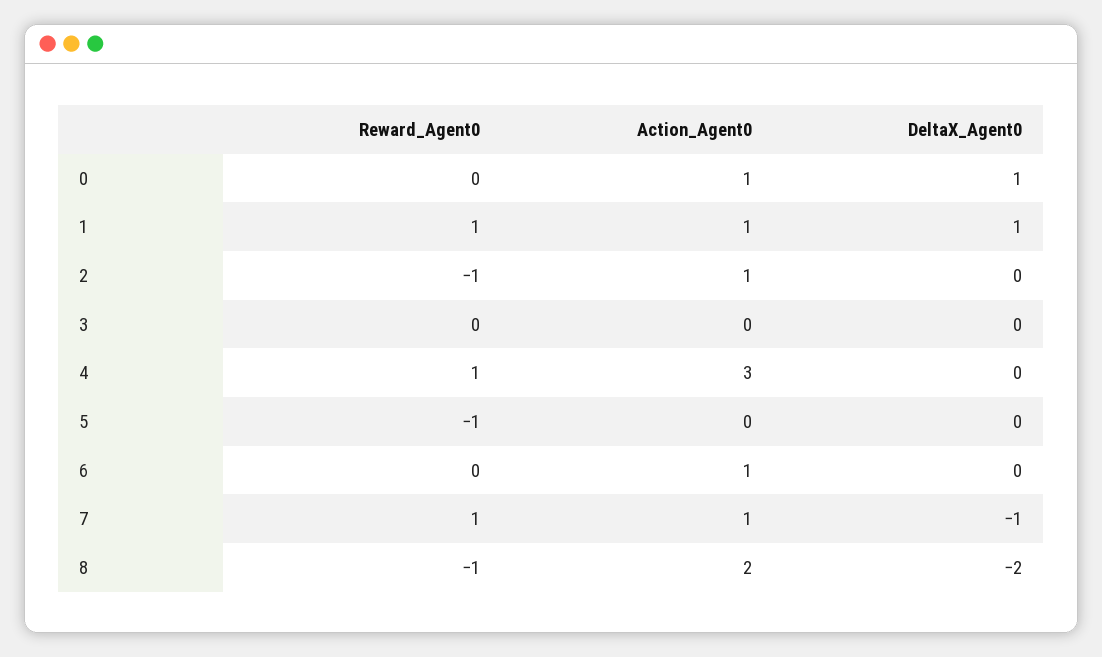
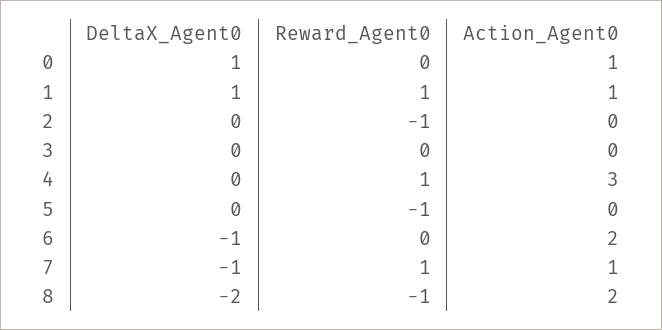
  {
    "Reward_Agent0": {
      "0": 0,
      "1": 1,
      "2": -1,
      "3": 0,
      "4": 1,
      "5": -1,
      "6": 0,
      "7": 1,
      "8": -1
    },
    "Action_Agent0": {
      "0": 1,
      "1": 1,
-     "2": 1,
+     "2": 0,
      "3": 0,
      "4": 3,
      "5": 0,
-     "6": 1,
+     "6": 2,
      "7": 1,
      "8": 2
    },
    "DeltaX_Agent0": {
      "0": 1,
      "1": 1,
      "2": 0,
      "3": 0,
      "4": 0,
      "5": 0,
-     "6": 0,
+     "6": -1,
      "7": -1,
      "8": -2
    }
  }

